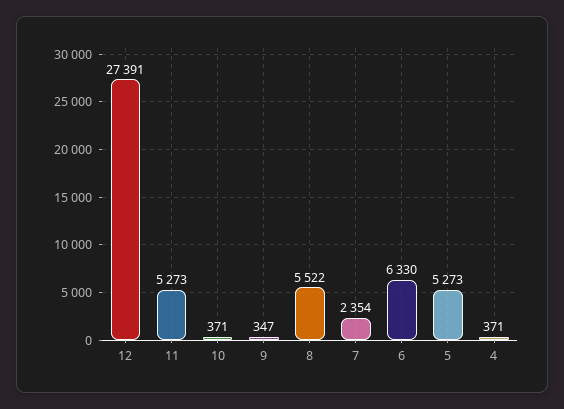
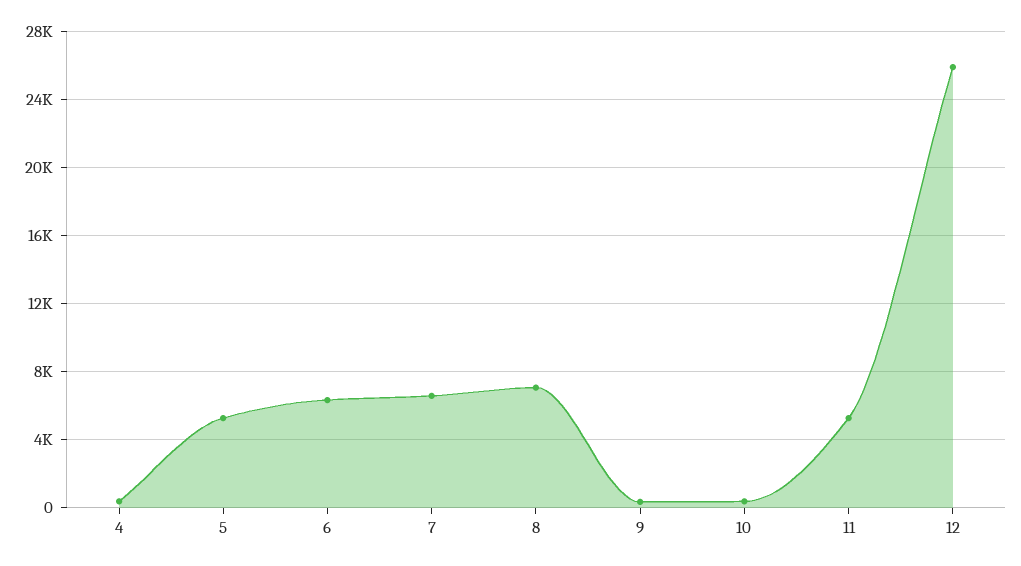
  {
-   "12": 27391,
+   "12": 26000,
    "11": 5273,
    "10": 371,
    "9": 347,
-   "8": 5522,
+   "8": 7000,
-   "7": 2354,
+   "7": 6500,
    "6": 6330,
    "5": 5273,
    "4": 371
  }

